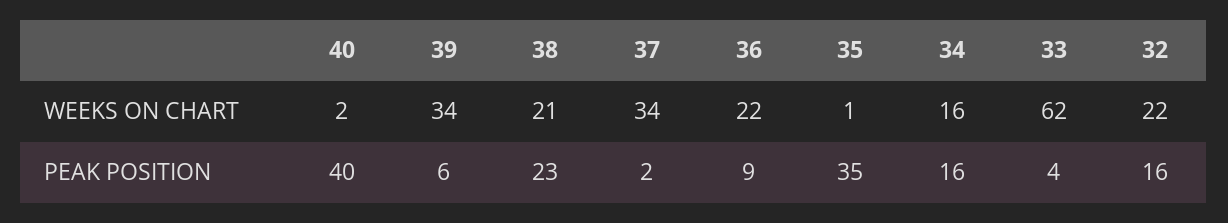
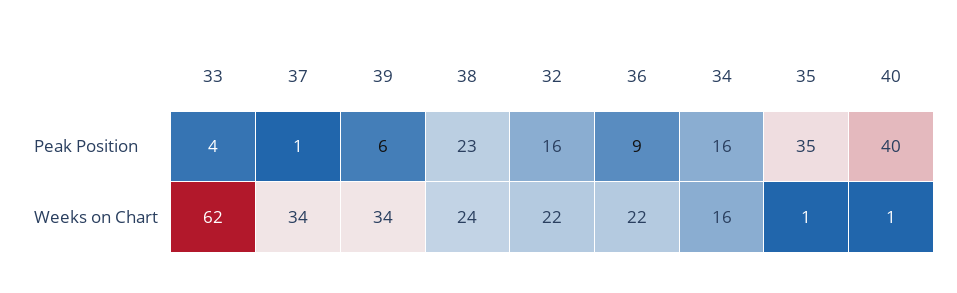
  {
    "40": {
-     "WEEKS ON CHART": 2,
+     "WEEKS ON CHART": 1,
      "PEAK POSITION": 40
    },
    "39": {
      "WEEKS ON CHART": 34,
      "PEAK POSITION": 6
    },
    "38": {
-     "WEEKS ON CHART": 21,
+     "WEEKS ON CHART": 24,
      "PEAK POSITION": 23
    },
    "37": {
      "WEEKS ON CHART": 34,
-     "PEAK POSITION": 2
+     "PEAK POSITION": 1
    },
    "36": {
      "WEEKS ON CHART": 22,
      "PEAK POSITION": 9
    },
    "35": {
      "WEEKS ON CHART": 1,
      "PEAK POSITION": 35
    },
    "34": {
      "WEEKS ON CHART": 16,
      "PEAK POSITION": 16
    },
    "33": {
      "WEEKS ON CHART": 62,
      "PEAK POSITION": 4
    },
    "32": {
      "WEEKS ON CHART": 22,
      "PEAK POSITION": 16
    }
  }

